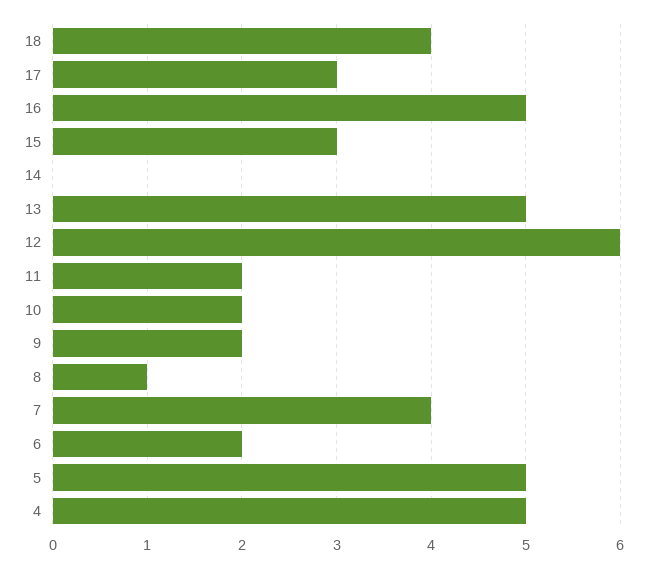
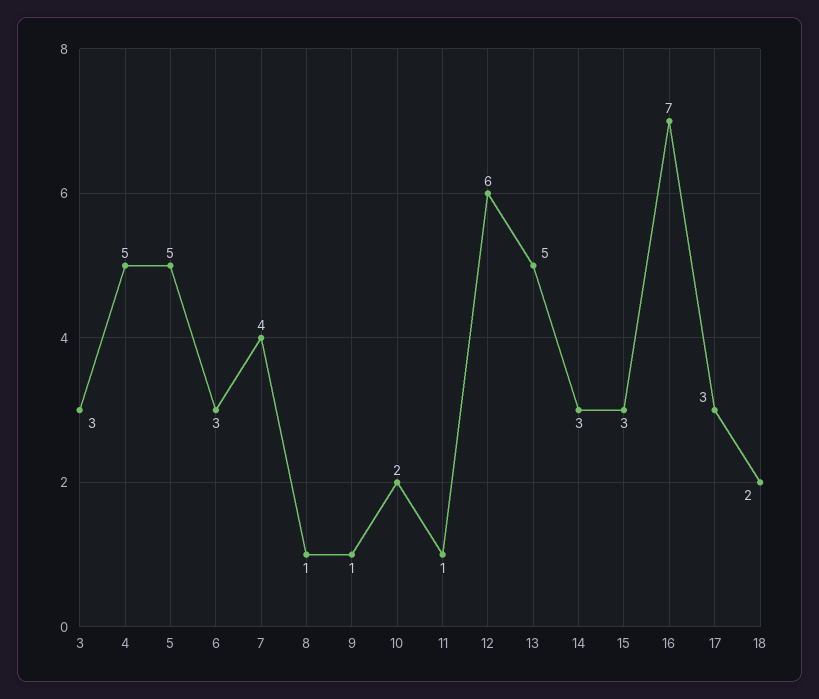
  {
-   "18": 4,
+   "18": 2,
    "17": 3,
-   "16": 5,
+   "16": 7,
    "15": 3,
-   "14": 0,
+   "14": 3,
    "13": 5,
    "12": 6,
-   "11": 2,
+   "11": 1,
    "10": 2,
-   "9": 2,
+   "9": 1,
    "8": 1,
    "7": 4,
-   "6": 2,
+   "6": 3,
    "5": 5,
-   "4": 5
+   "4": 5,
+   "3": 3
  }

